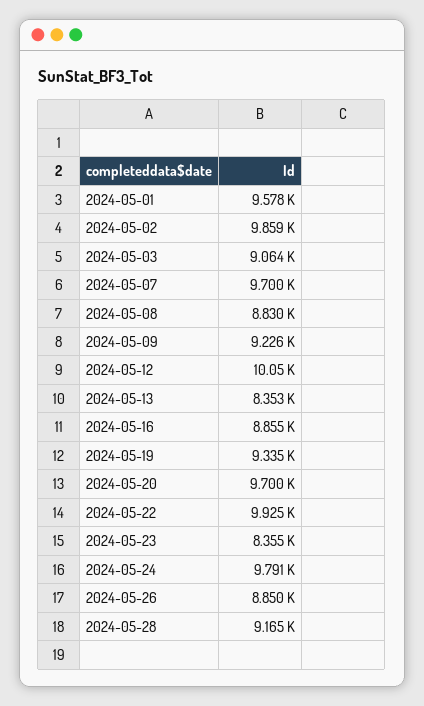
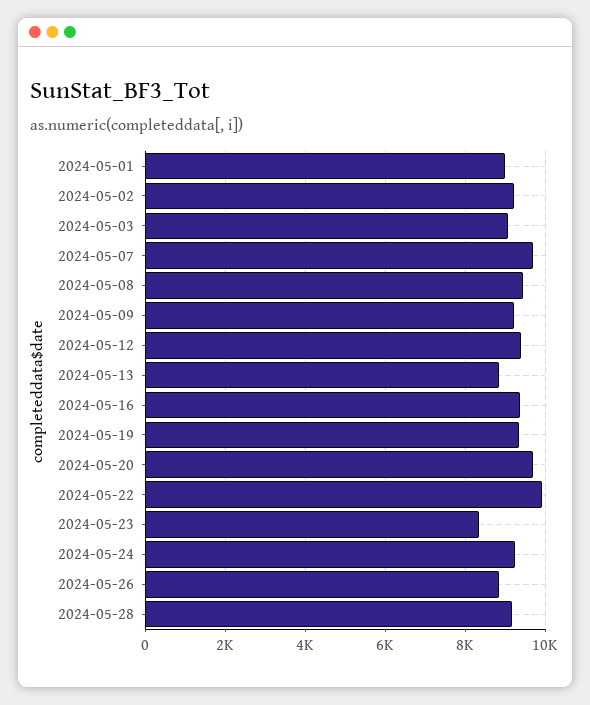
  {
-   "2024-05-01": 9578,
+   "2024-05-01": 9000,
-   "2024-05-02": 9859,
+   "2024-05-02": 9200,
    "2024-05-03": 9064,
    "2024-05-07": 9700,
-   "2024-05-08": 8830,
+   "2024-05-08": 9400,
    "2024-05-09": 9226,
-   "2024-05-12": 10050,
+   "2024-05-12": 9400,
-   "2024-05-13": 8353,
+   "2024-05-13": 8800,
-   "2024-05-16": 8855,
+   "2024-05-16": 9400,
    "2024-05-19": 9335,
    "2024-05-20": 9700,
    "2024-05-22": 9925,
    "2024-05-23": 8355,
-   "2024-05-24": 9791,
+   "2024-05-24": 9200,
    "2024-05-26": 8850,
    "2024-05-28": 9165
  }

